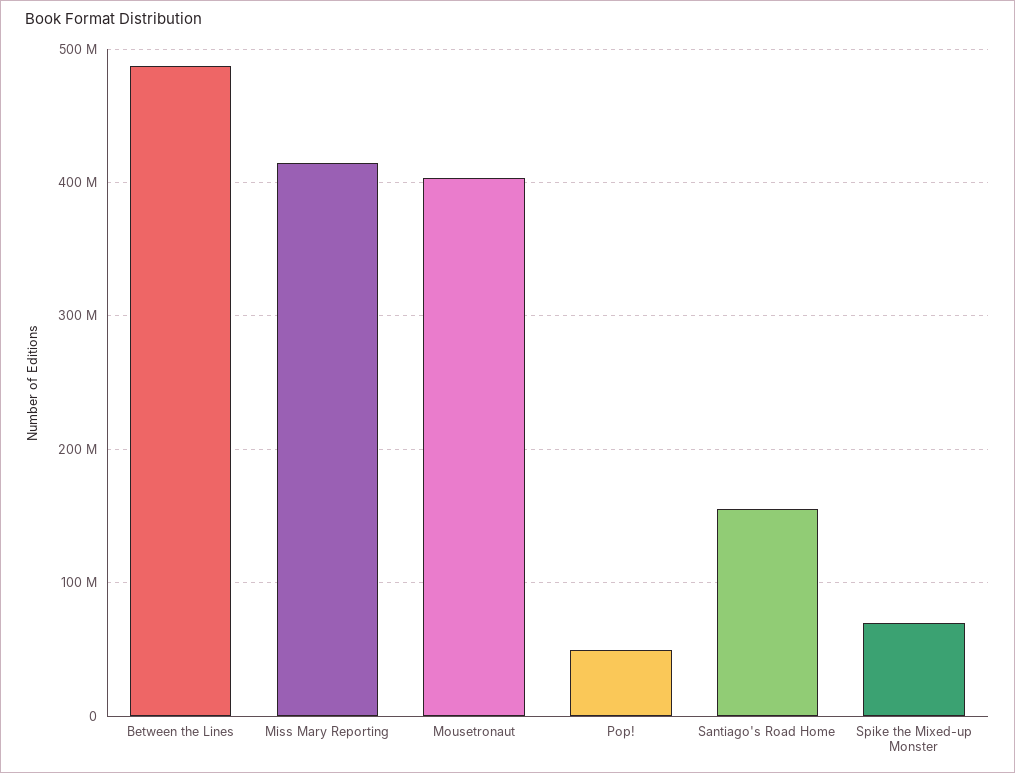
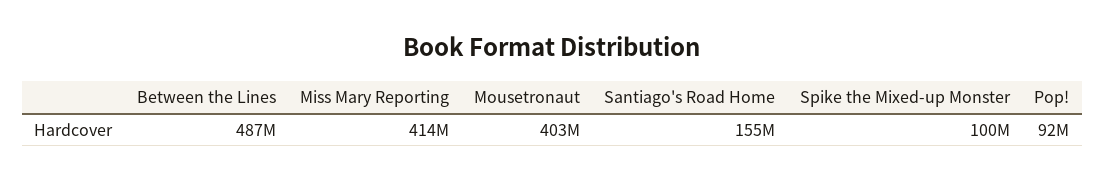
  {
    "Between the Lines": 487000000,
    "Miss Mary Reporting": 414000000,
    "Mousetronaut": 403000000,
-   "Pop!": 50000000,
+   "Pop!": 92000000,
    "Santiago's Road Home": 155000000,
-   "Spike the Mixed-up Monster": 70000000
+   "Spike the Mixed-up Monster": 100000000
  }

